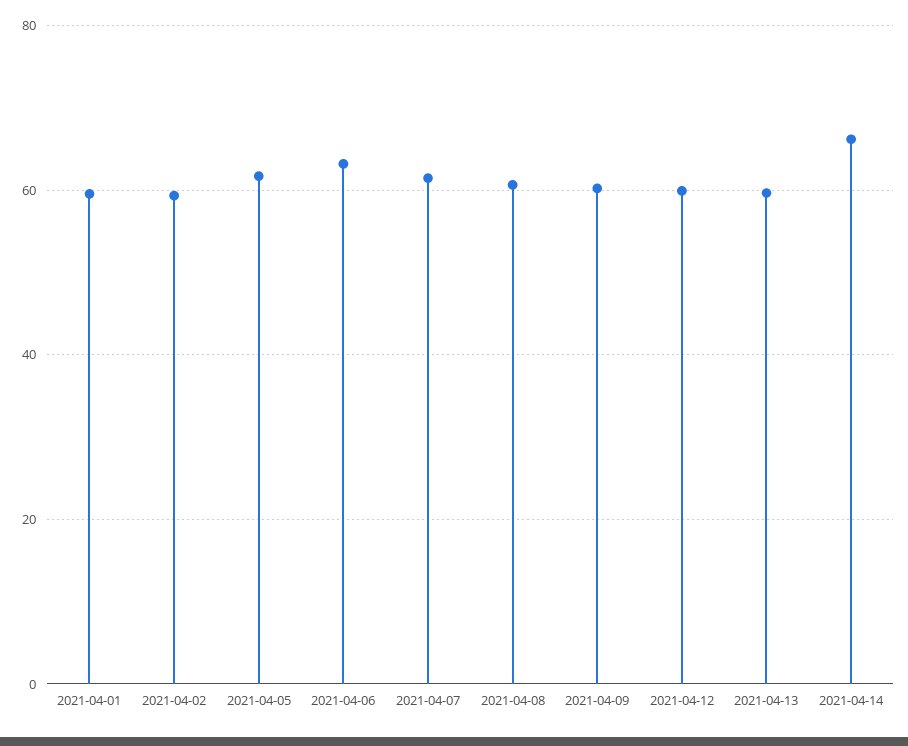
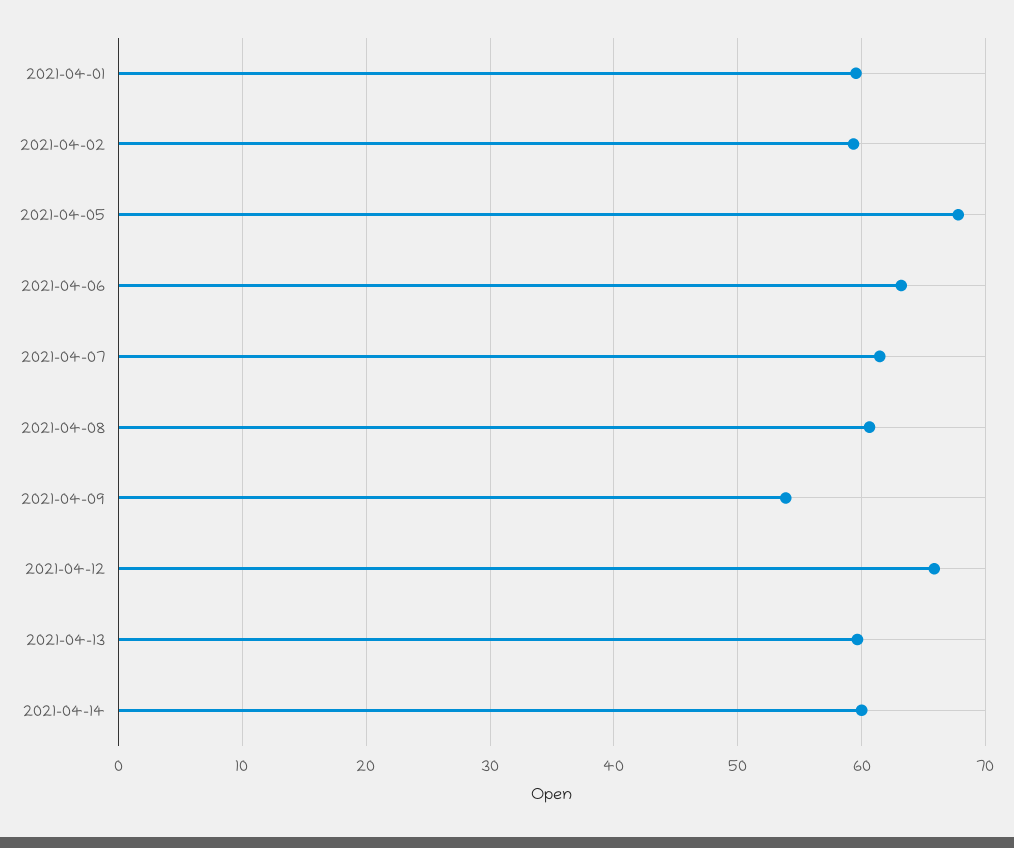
  {
    "2021-04-01": 60,
    "2021-04-02": 59,
-   "2021-04-05": 62,
+   "2021-04-05": 68,
    "2021-04-06": 63,
    "2021-04-07": 61,
    "2021-04-08": 61,
-   "2021-04-09": 60,
+   "2021-04-09": 54,
-   "2021-04-12": 60,
+   "2021-04-12": 66,
    "2021-04-13": 60,
-   "2021-04-14": 66
+   "2021-04-14": 60
  }

